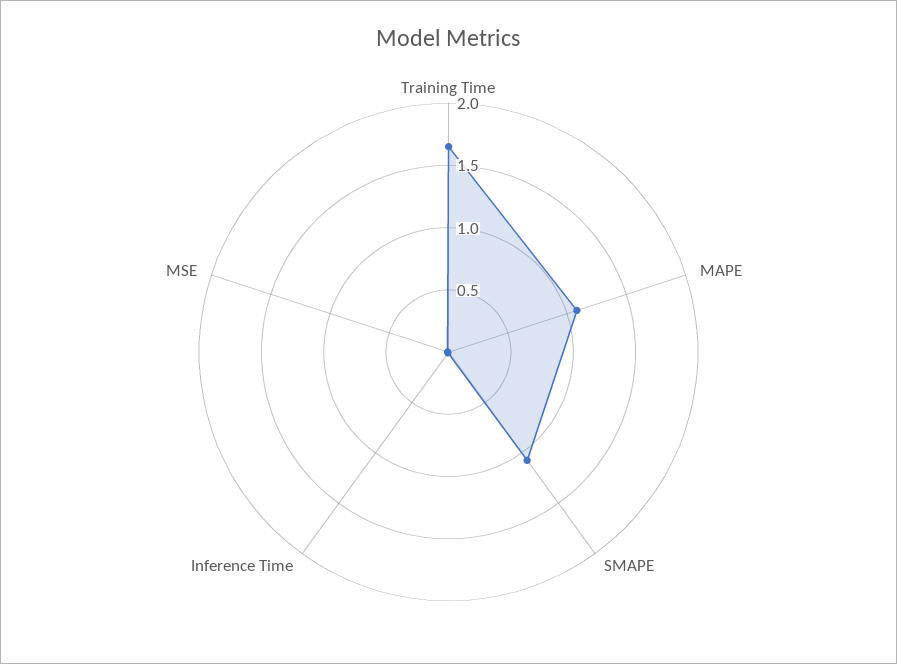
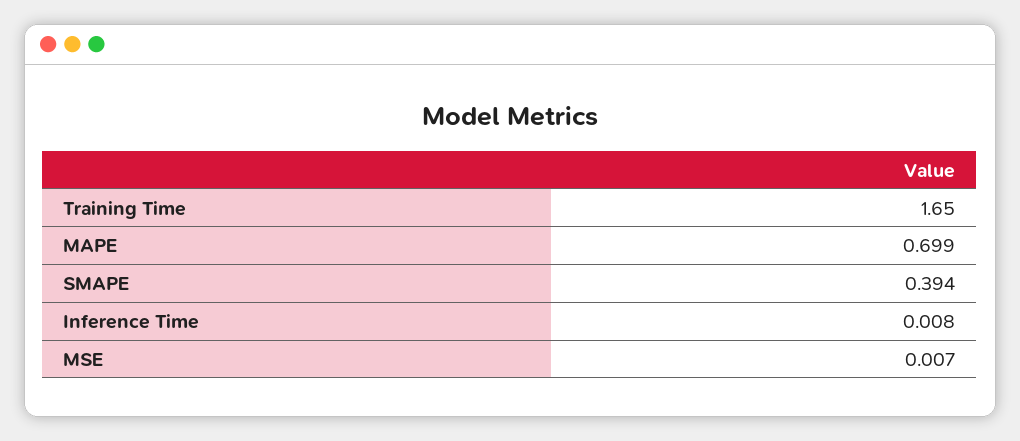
  {
    "Training Time": 1.65,
-   "MAPE": 1.1,
+   "MAPE": 0.699,
-   "SMAPE": 1.1,
+   "SMAPE": 0.394,
    "Inference Time": 0.008,
    "MSE": 0.007
  }

